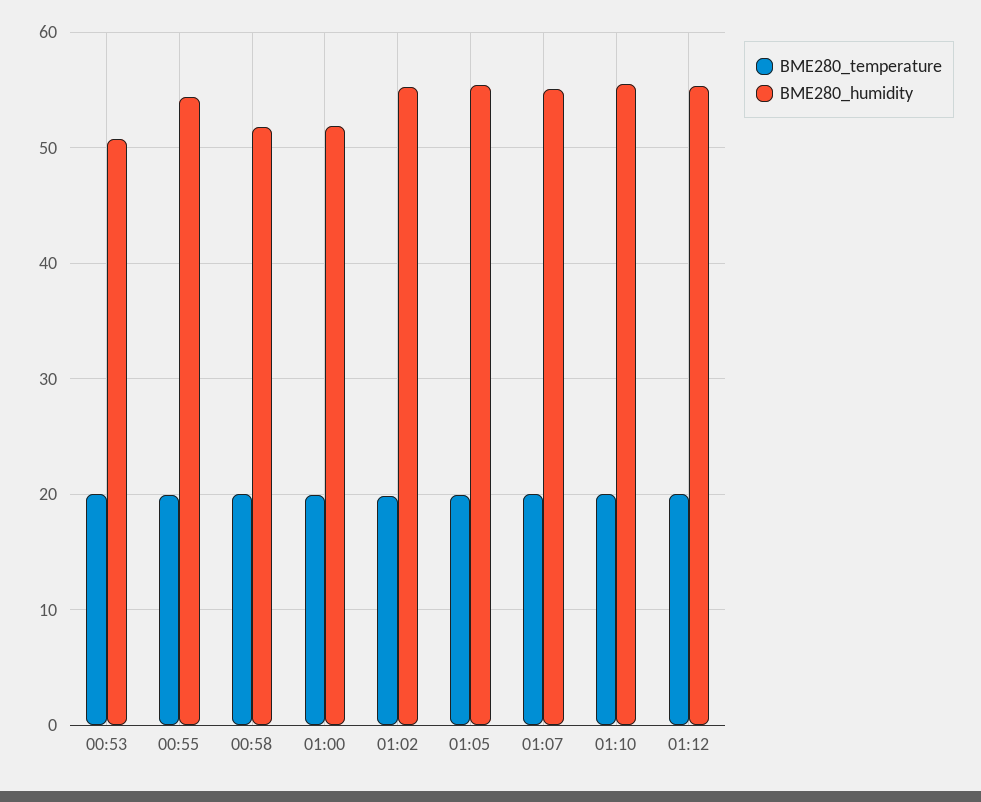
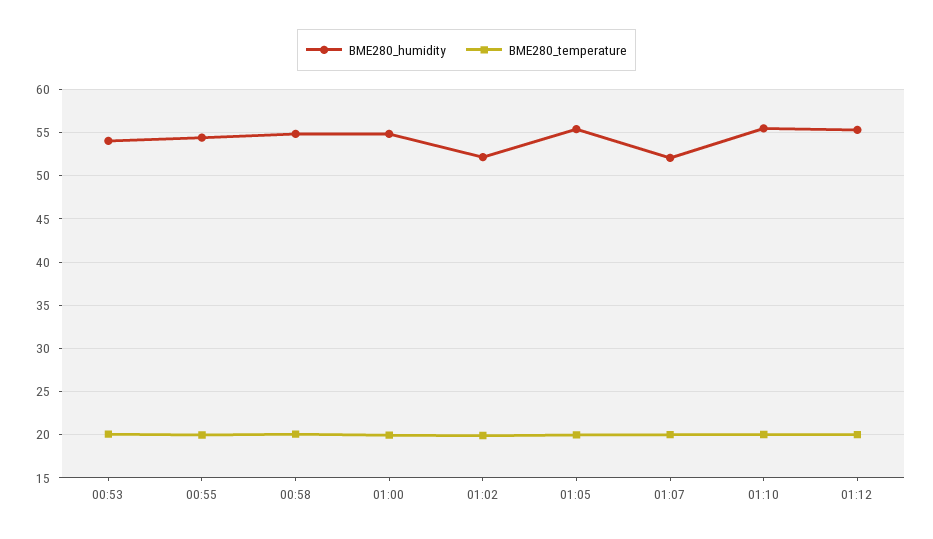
  {
    "BME280_temperature": {
      "00:53": 20,
      "00:55": 20,
      "00:58": 20,
      "01:00": 20,
      "01:02": 20,
      "01:05": 20,
      "01:07": 20,
      "01:10": 20,
      "01:12": 20
    },
    "BME280_humidity": {
-     "00:53": 51,
+     "00:53": 54,
      "00:55": 54,
-     "00:58": 52,
+     "00:58": 55,
-     "01:00": 52,
+     "01:00": 55,
-     "01:02": 55,
+     "01:02": 52,
      "01:05": 55,
-     "01:07": 55,
+     "01:07": 52,
      "01:10": 56,
      "01:12": 55
    }
  }

